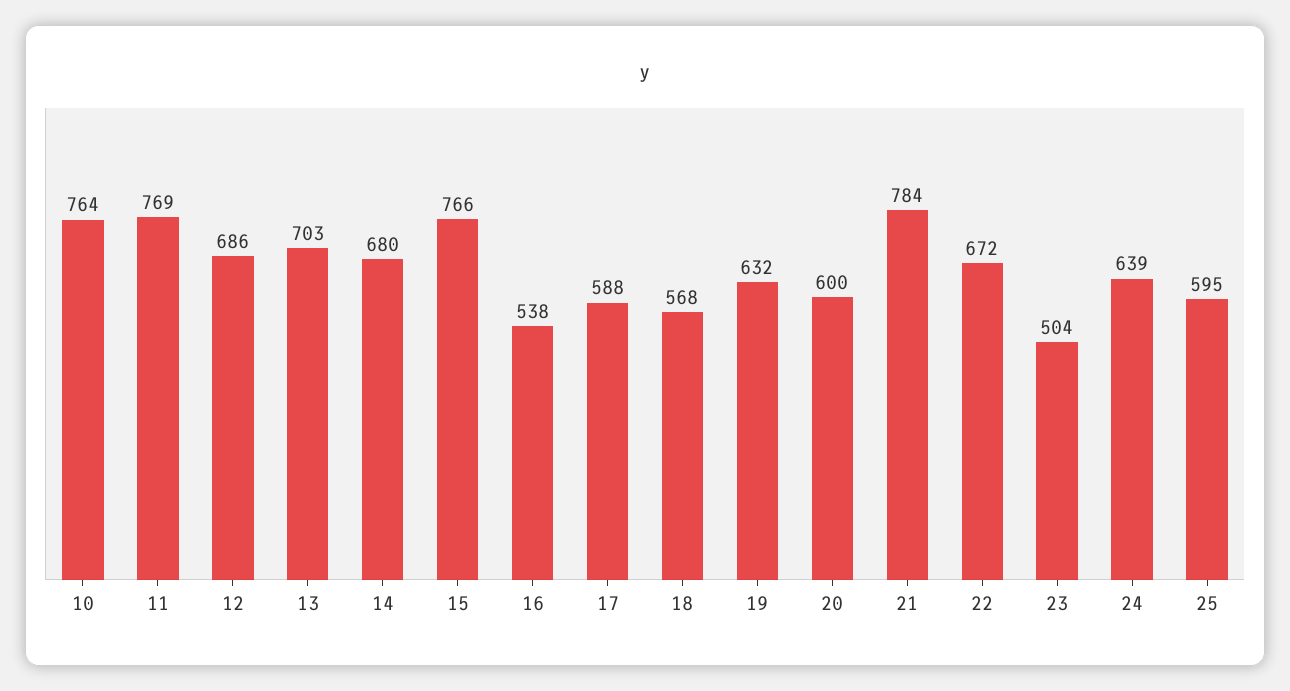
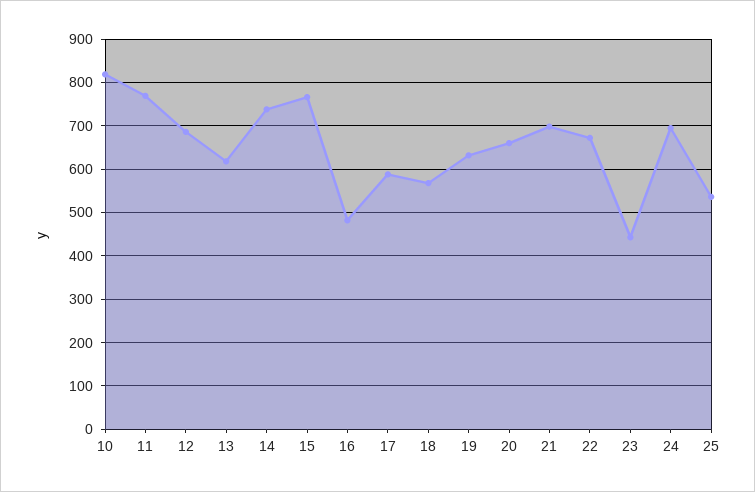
  {
-   "10": 764,
+   "10": 820,
    "11": 769,
    "12": 686,
-   "13": 703,
+   "13": 620,
-   "14": 680,
+   "14": 740,
    "15": 766,
-   "16": 538,
+   "16": 480,
    "17": 588,
    "18": 568,
    "19": 632,
-   "20": 600,
+   "20": 660,
-   "21": 784,
+   "21": 700,
    "22": 672,
-   "23": 504,
+   "23": 440,
-   "24": 639,
+   "24": 700,
-   "25": 595
+   "25": 540
  }

